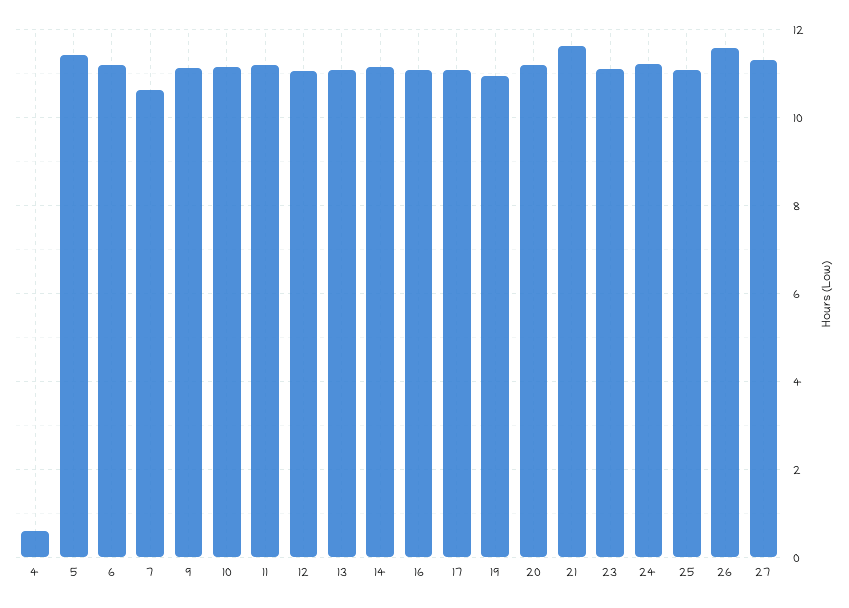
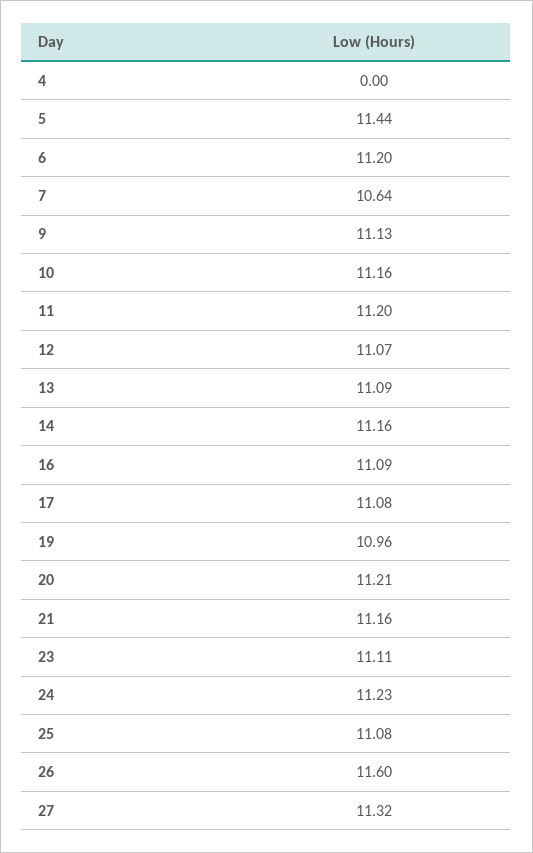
  {
-   "4": 0.6,
+   "4": 0,
    "5": 11.44,
    "6": 11.2,
    "7": 10.64,
    "9": 11.13,
    "10": 11.16,
    "11": 11.2,
    "12": 11.07,
    "13": 11.09,
    "14": 11.16,
    "16": 11.09,
    "17": 11.08,
    "19": 10.96,
    "20": 11.21,
-   "21": 11.6,
+   "21": 11.16,
    "23": 11.11,
    "24": 11.23,
    "25": 11.08,
    "26": 11.6,
    "27": 11.32
  }

